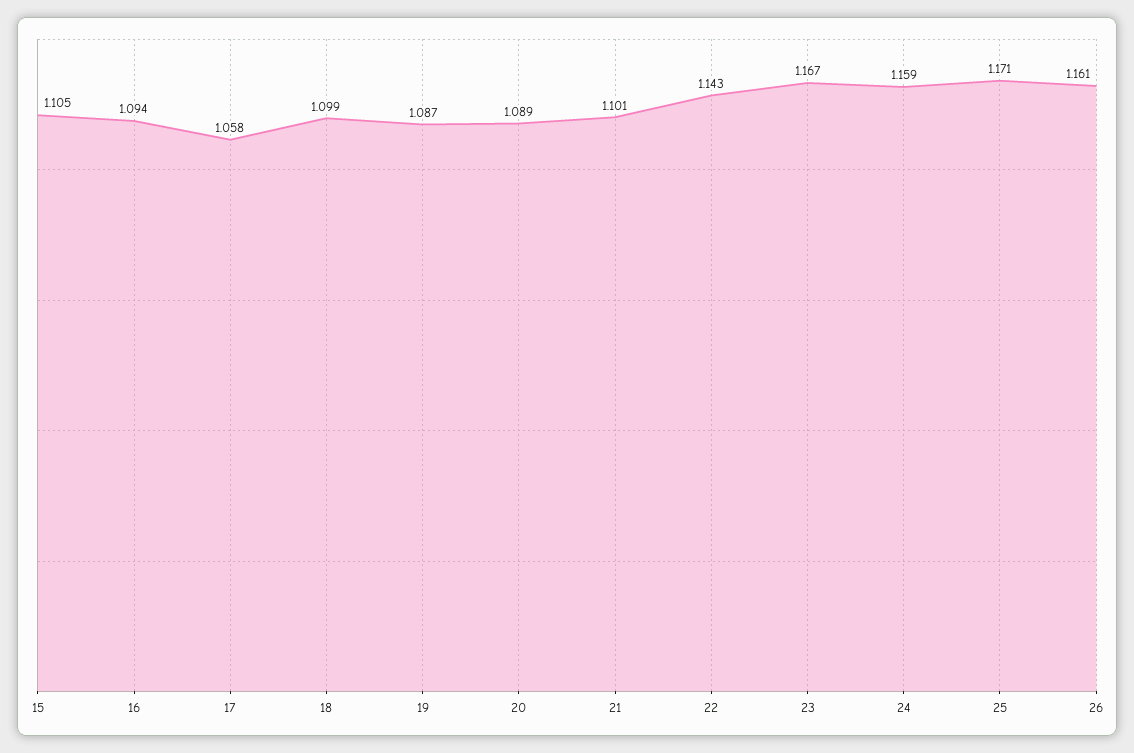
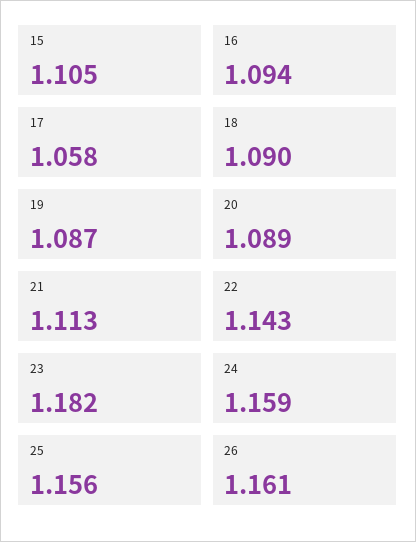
  {
    "15": 1.105,
    "16": 1.094,
    "17": 1.058,
-   "18": 1.099,
+   "18": 1.09,
    "19": 1.087,
    "20": 1.089,
-   "21": 1.101,
+   "21": 1.113,
    "22": 1.143,
-   "23": 1.167,
+   "23": 1.182,
    "24": 1.159,
-   "25": 1.171,
+   "25": 1.156,
    "26": 1.161
  }

